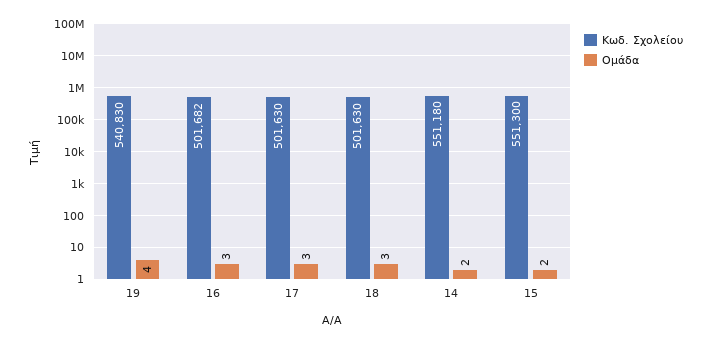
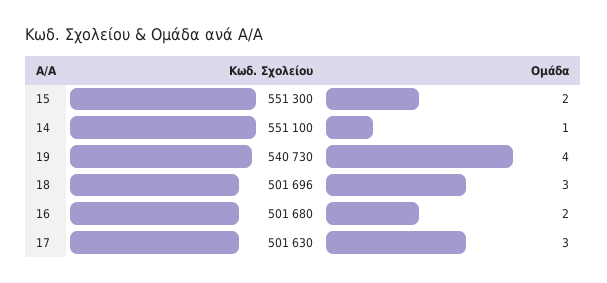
  {
    "Κωδ. Σχολείου": {
-     "19": 540830,
+     "19": 540730,
-     "16": 501682,
+     "16": 501680,
      "17": 501630,
-     "18": 501630,
+     "18": 501696,
-     "14": 551180,
+     "14": 551100,
      "15": 551300
    },
    "Ομάδα": {
      "19": 4,
-     "16": 3,
+     "16": 2,
      "17": 3,
      "18": 3,
-     "14": 2,
+     "14": 1,
      "15": 2
    }
  }

